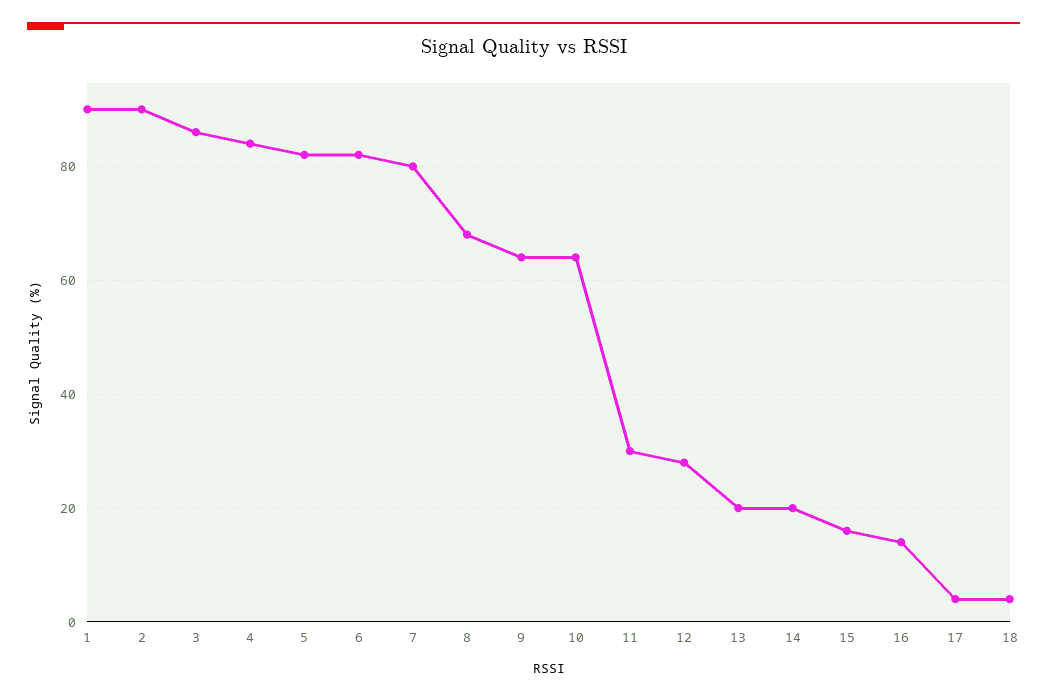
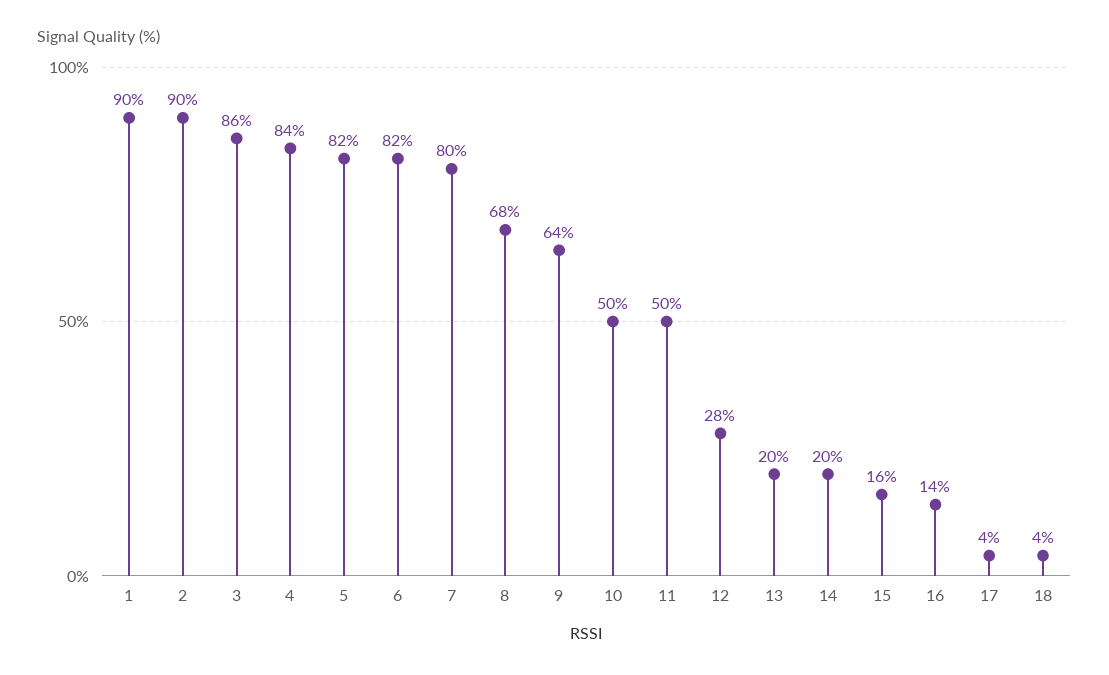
  {
    "1": 90,
    "2": 90,
    "3": 86,
    "4": 84,
    "5": 82,
    "6": 82,
    "7": 80,
    "8": 68,
    "9": 64,
-   "10": 65,
+   "10": 50,
-   "11": 30,
+   "11": 50,
    "12": 28,
    "13": 20,
    "14": 20,
    "15": 16,
    "16": 14,
    "17": 4,
    "18": 4
  }

